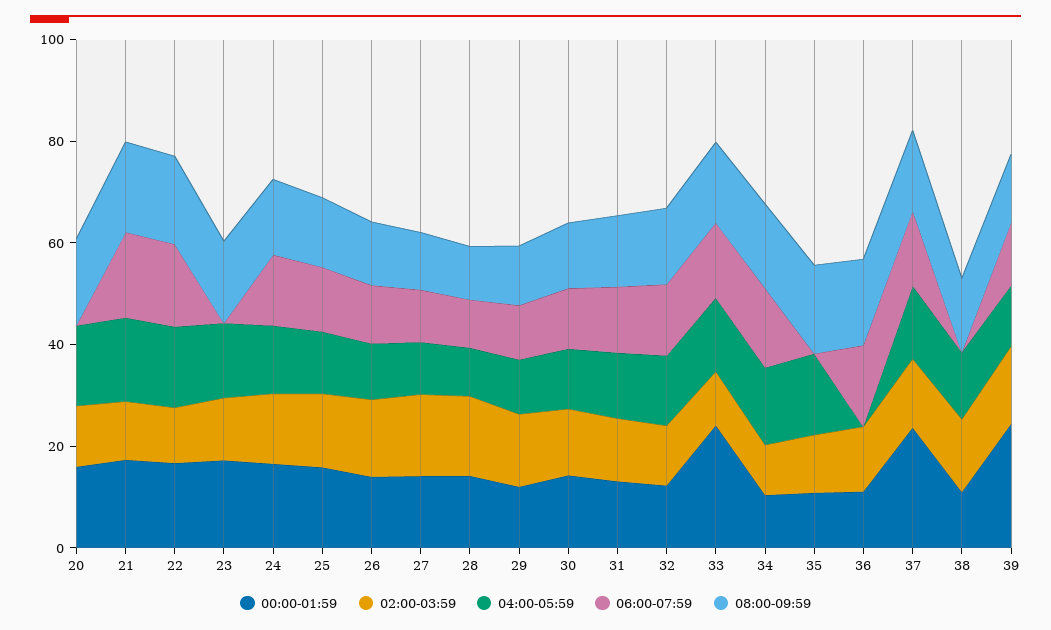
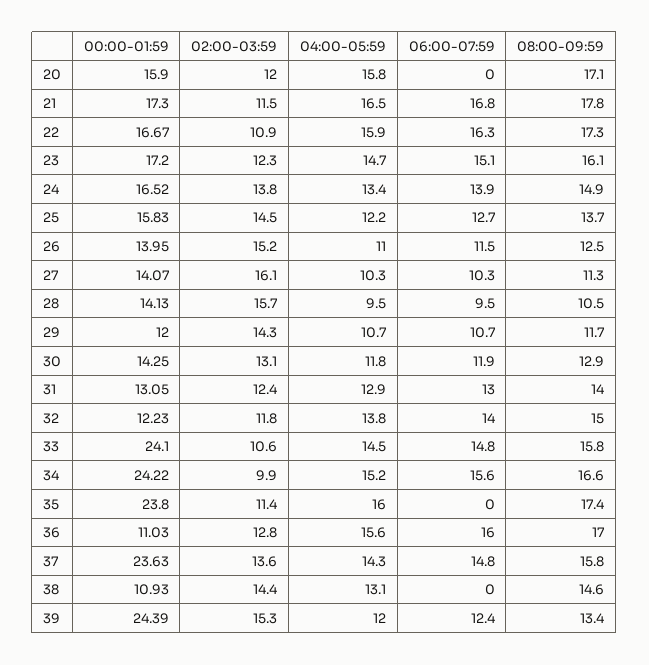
  {
    "00:00-01:59": {
      "20": 15.9,
      "21": 17.3,
      "22": 16.67,
      "23": 17.2,
      "24": 16.52,
      "25": 15.83,
      "26": 13.95,
      "27": 14.07,
      "28": 14.13,
      "29": 12,
      "30": 14.25,
      "31": 13.05,
      "32": 12.23,
      "33": 24.1,
-     "34": 10,
+     "34": 24.22,
-     "35": 10,
+     "35": 23.8,
      "36": 11.03,
      "37": 23.63,
      "38": 10.93,
      "39": 24.39
    },
    "02:00-03:59": {
      "20": 12,
      "21": 11.5,
      "22": 10.9,
      "23": 12.3,
      "24": 13.8,
      "25": 14.5,
      "26": 15.2,
      "27": 16.1,
      "28": 15.7,
      "29": 14.3,
      "30": 13.1,
      "31": 12.4,
      "32": 11.8,
      "33": 10.6,
      "34": 9.9,
      "35": 11.4,
      "36": 12.8,
      "37": 13.6,
      "38": 14.4,
      "39": 15.3
    },
    "04:00-05:59": {
      "20": 15.8,
      "21": 16.5,
      "22": 15.9,
      "23": 14.7,
      "24": 13.4,
      "25": 12.2,
      "26": 11,
      "27": 10.3,
      "28": 9.5,
      "29": 10.7,
      "30": 11.8,
      "31": 12.9,
      "32": 13.8,
      "33": 14.5,
      "34": 15.2,
      "35": 16,
-     "36": 0,
+     "36": 15.6,
      "37": 14.3,
      "38": 13.1,
      "39": 12
    },
    "06:00-07:59": {
      "20": 0,
      "21": 16.8,
      "22": 16.3,
-     "23": 0,
+     "23": 15.1,
      "24": 13.9,
      "25": 12.7,
      "26": 11.5,
      "27": 10.3,
      "28": 9.5,
      "29": 10.7,
      "30": 11.9,
      "31": 13,
      "32": 14,
      "33": 14.8,
      "34": 15.6,
      "35": 0,
      "36": 16,
      "37": 14.8,
      "38": 0,
      "39": 12.4
    },
    "08:00-09:59": {
      "20": 17.1,
      "21": 17.8,
      "22": 17.3,
      "23": 16.1,
      "24": 14.9,
      "25": 13.7,
      "26": 12.5,
      "27": 11.3,
      "28": 10.5,
      "29": 11.7,
      "30": 12.9,
      "31": 14,
      "32": 15,
      "33": 15.8,
      "34": 16.6,
      "35": 17.4,
      "36": 17,
      "37": 15.8,
      "38": 14.6,
      "39": 13.4
    }
  }

